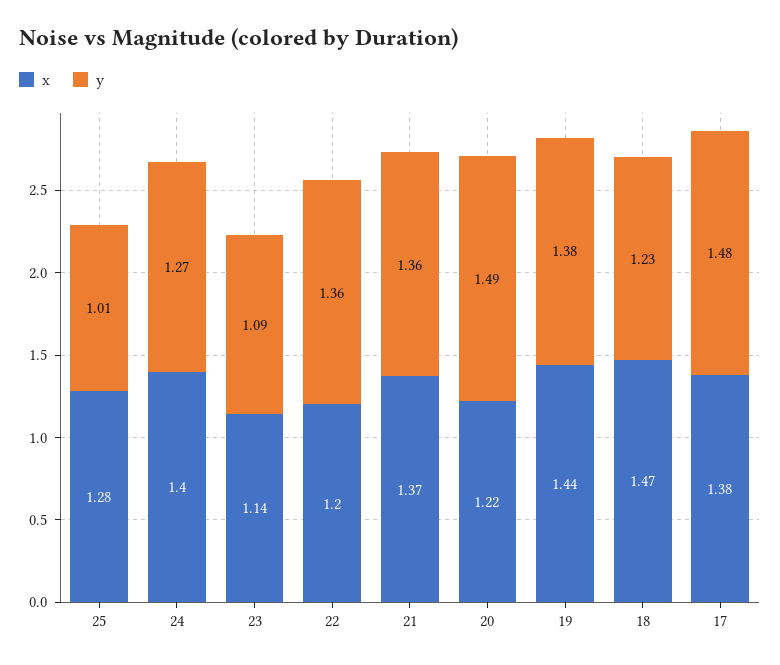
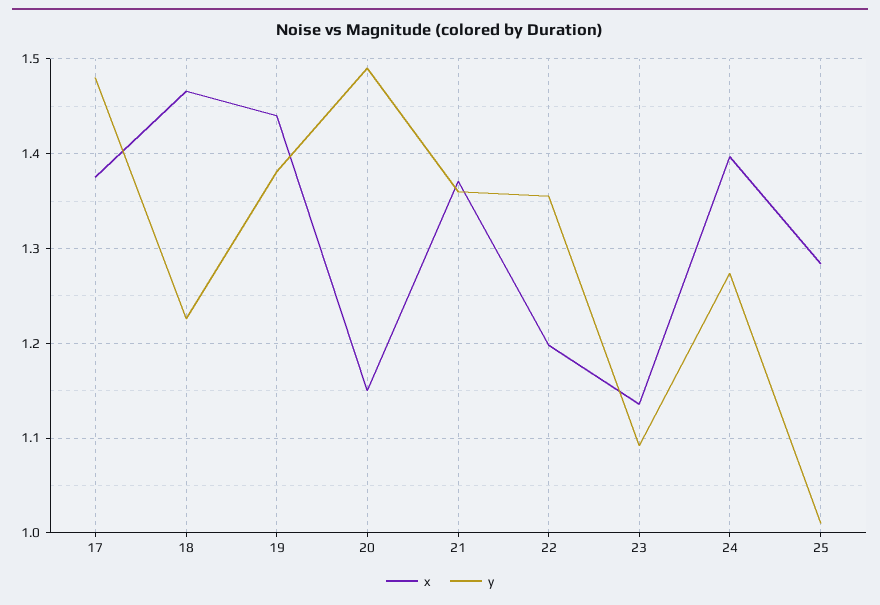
  {
    "x": {
      "25": 1.28,
      "24": 1.4,
      "23": 1.14,
      "22": 1.2,
      "21": 1.37,
-     "20": 1.22,
+     "20": 1.15,
      "19": 1.44,
      "18": 1.47,
      "17": 1.38
    },
    "y": {
      "25": 1.01,
      "24": 1.27,
      "23": 1.09,
      "22": 1.36,
      "21": 1.36,
      "20": 1.49,
      "19": 1.38,
      "18": 1.23,
      "17": 1.48
    }
  }

